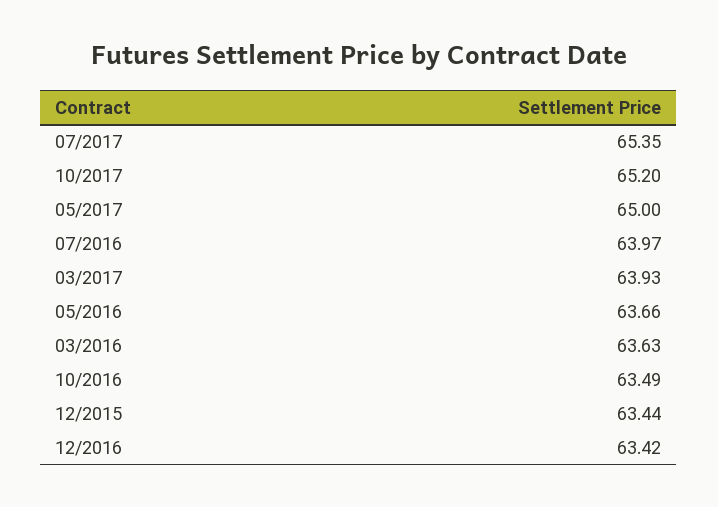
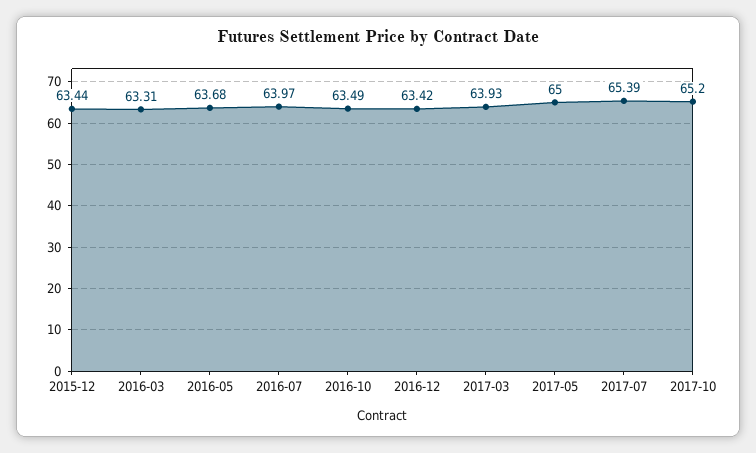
  {
-   "07/2017": 65.35,
+   "07/2017": 65.39,
    "10/2017": 65.2,
    "05/2017": 65,
    "07/2016": 63.97,
    "03/2017": 63.93,
-   "05/2016": 63.66,
+   "05/2016": 63.68,
-   "03/2016": 63.63,
+   "03/2016": 63.31,
    "10/2016": 63.49,
    "12/2015": 63.44,
    "12/2016": 63.42
  }

